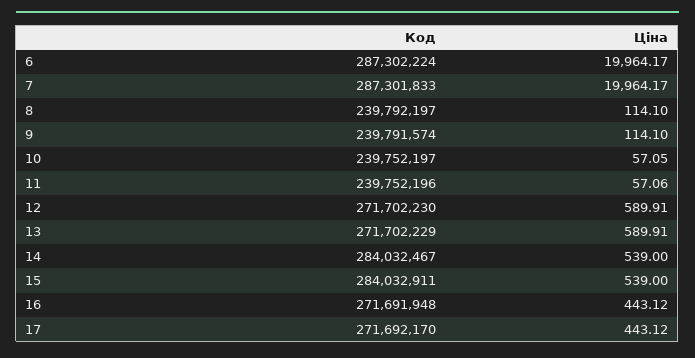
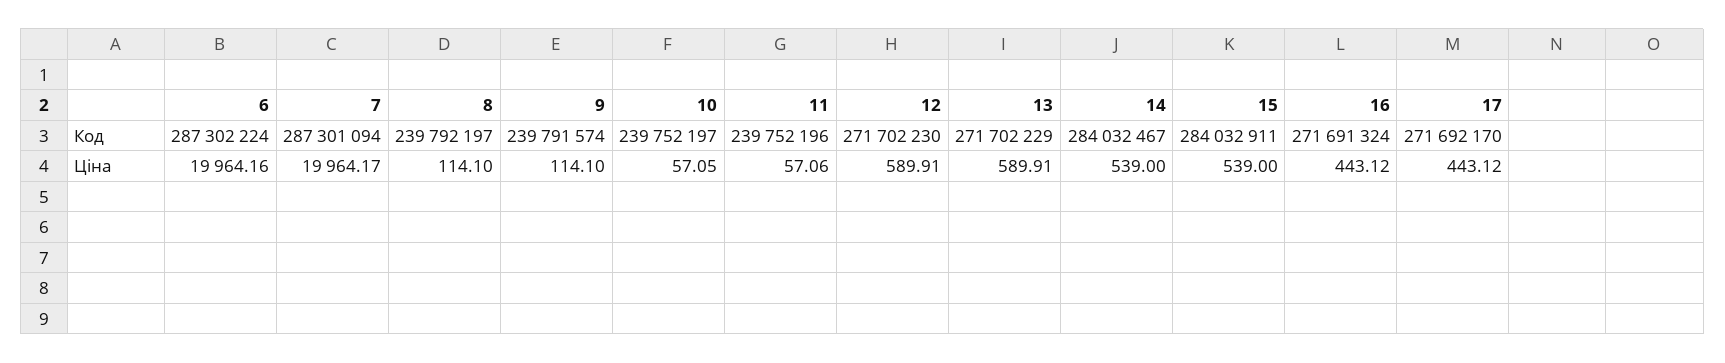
  {
    "Код": {
      "6": 287302224,
-     "7": 287301833,
+     "7": 287301094,
      "8": 239792197,
      "9": 239791574,
      "10": 239752197,
      "11": 239752196,
      "12": 271702230,
      "13": 271702229,
      "14": 284032467,
      "15": 284032911,
-     "16": 271691948,
+     "16": 271691324,
      "17": 271692170
    },
    "Ціна": {
-     "6": 19964.17,
+     "6": 19964.16,
      "7": 19964.17,
      "8": 114.1,
      "9": 114.1,
      "10": 57.05,
      "11": 57.06,
      "12": 589.91,
      "13": 589.91,
      "14": 539,
      "15": 539,
      "16": 443.12,
      "17": 443.12
    }
  }

